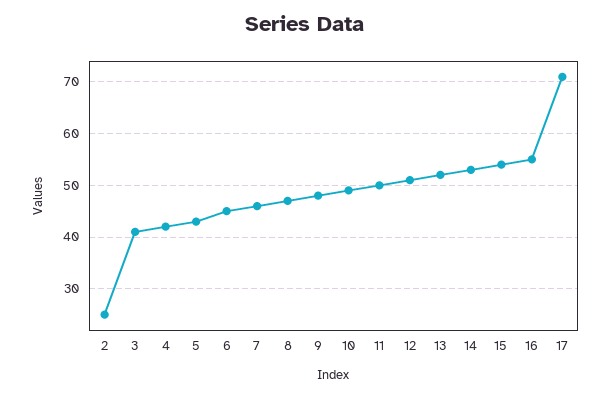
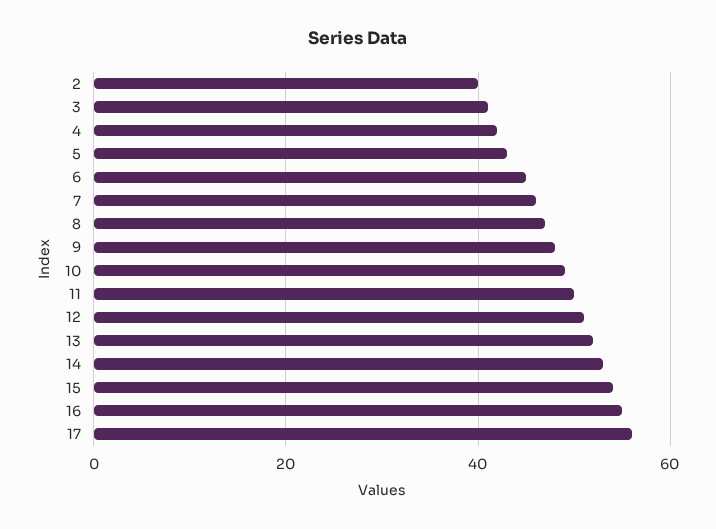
  {
-   "2": 25,
+   "2": 40,
    "3": 40,
    "4": 40,
    "5": 45,
    "6": 45,
    "7": 45,
    "8": 45,
    "9": 50,
    "10": 50,
    "11": 50,
    "12": 50,
    "13": 50,
    "14": 55,
    "15": 55,
    "16": 55,
-   "17": 70
+   "17": 55
  }

